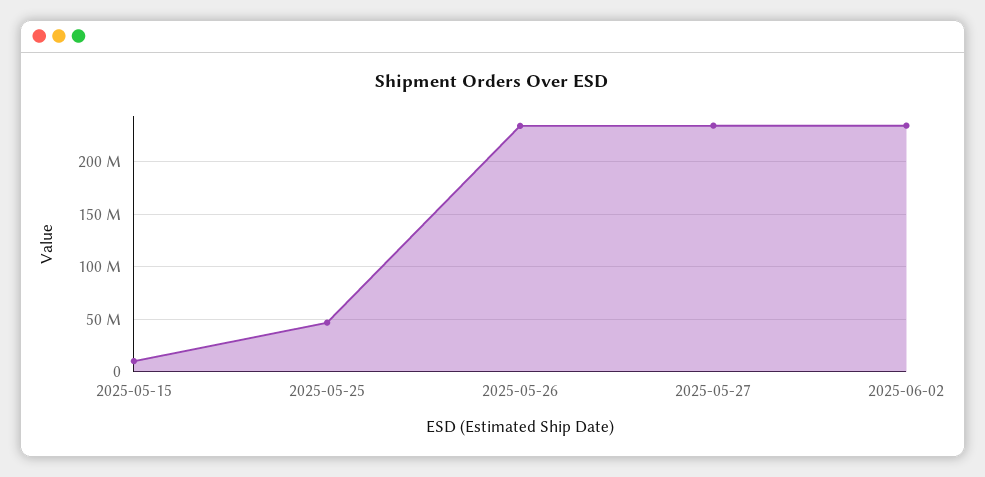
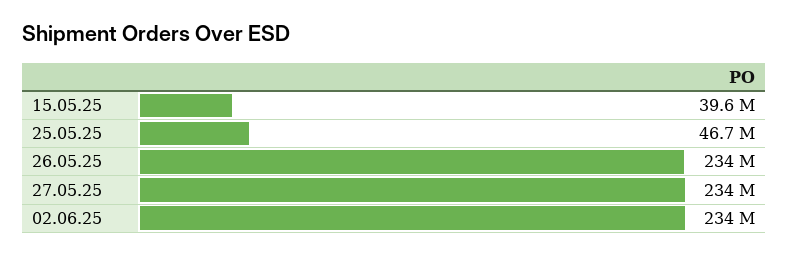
  {
-   "2025-05-15": 10000000,
+   "2025-05-15": 39600000,
    "2025-05-25": 46700000,
    "2025-05-26": 234000000,
    "2025-05-27": 234000000,
    "2025-06-02": 234000000
  }

